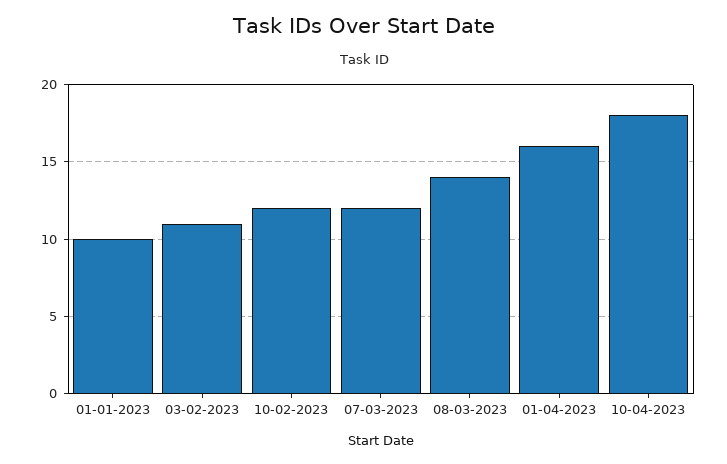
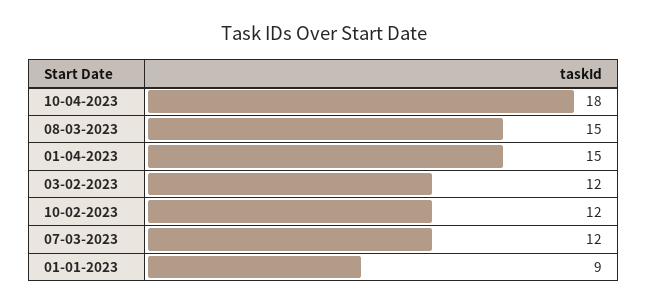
  {
-   "01-01-2023": 10,
+   "01-01-2023": 9,
-   "03-02-2023": 11,
+   "03-02-2023": 12,
    "10-02-2023": 12,
    "07-03-2023": 12,
-   "08-03-2023": 14,
+   "08-03-2023": 15,
-   "01-04-2023": 16,
+   "01-04-2023": 15,
    "10-04-2023": 18
  }

